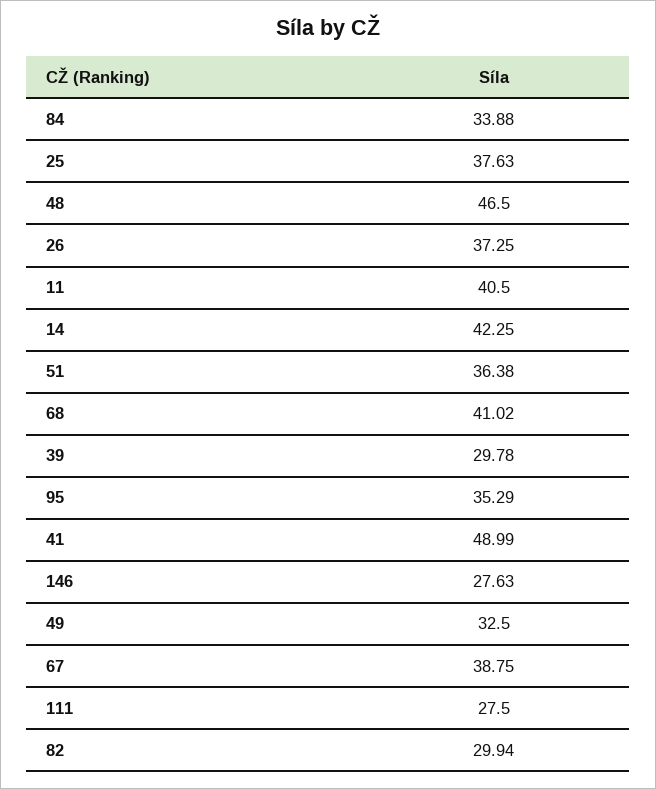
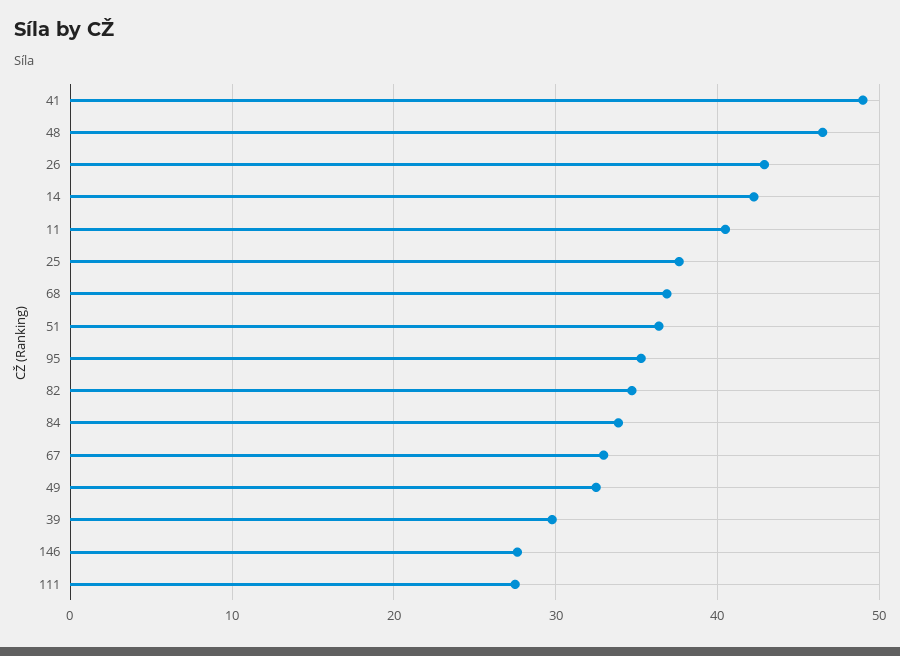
  {
    "84": 33.88,
    "25": 37.63,
    "48": 46.5,
-   "26": 37.25,
+   "26": 43,
    "11": 40.5,
    "14": 42.25,
    "51": 36.38,
-   "68": 41.02,
+   "68": 37,
    "39": 29.78,
    "95": 35.29,
    "41": 48.99,
    "146": 27.63,
    "49": 32.5,
-   "67": 38.75,
+   "67": 33,
    "111": 27.5,
-   "82": 29.94
+   "82": 35
  }

